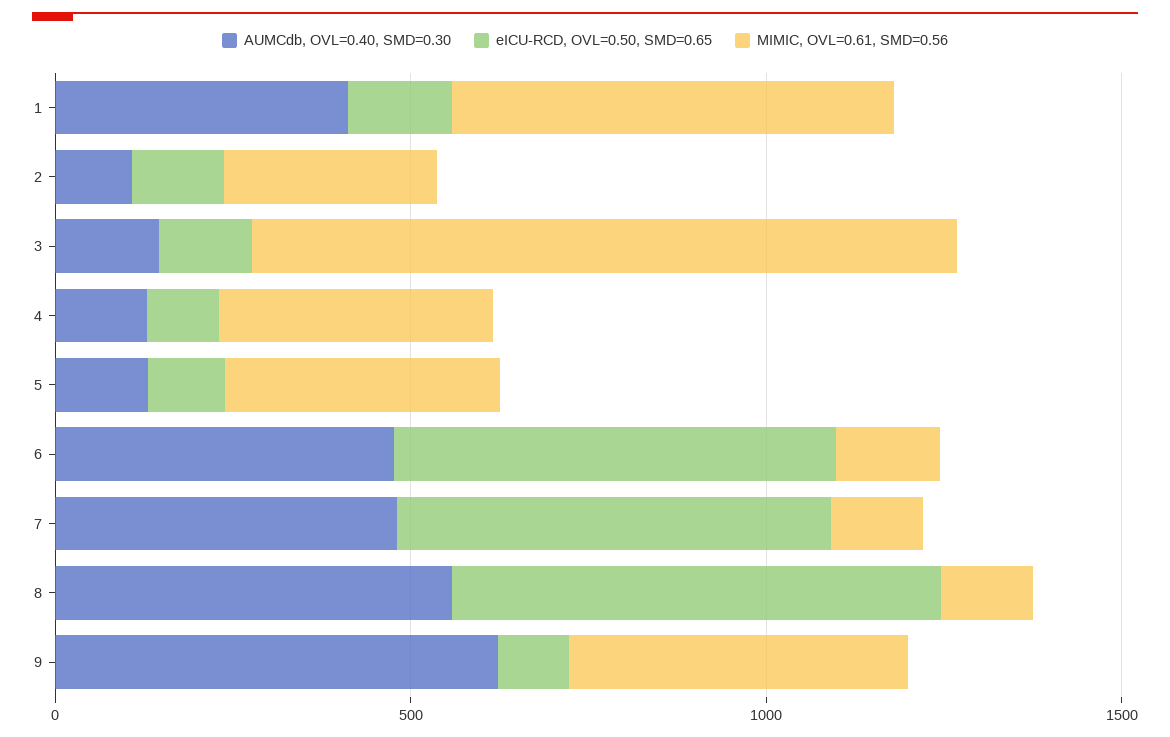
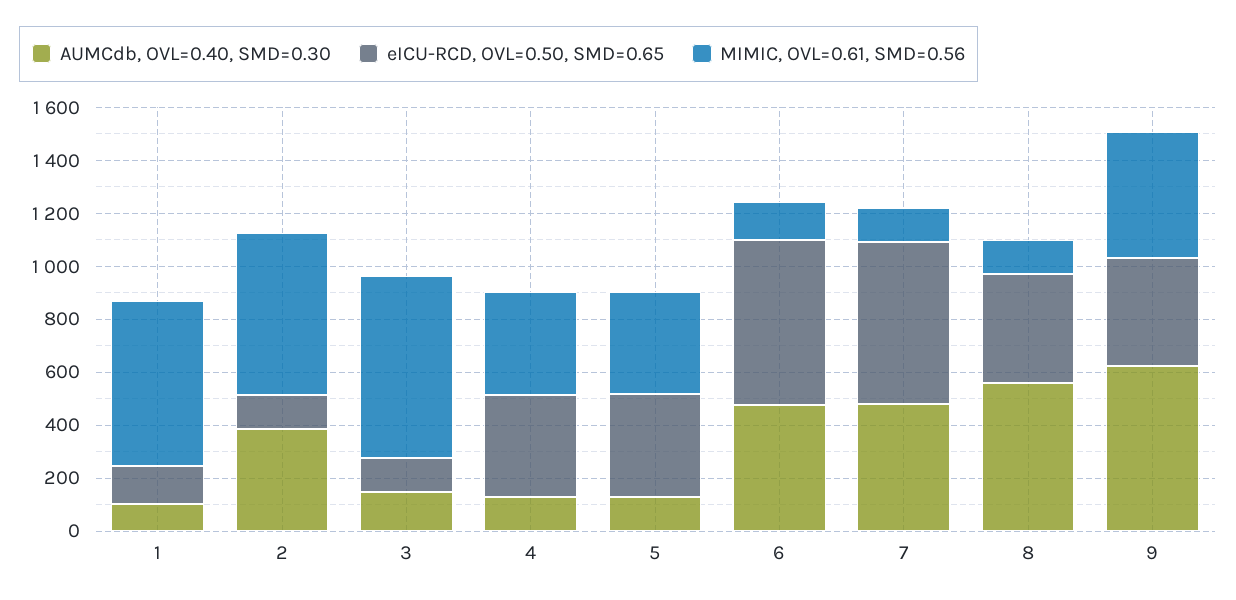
  {
    "AUMCdb, OVL=0.40, SMD=0.30": {
-     "1": 400,
+     "1": 100,
-     "2": 100,
+     "2": 400,
      "3": 150,
      "4": 150,
      "5": 150,
      "6": 500,
      "7": 500,
      "8": 550,
      "9": 600
    },
    "eICU-RCD, OVL=0.50, SMD=0.65": {
      "1": 150,
      "2": 150,
      "3": 150,
-     "4": 100,
+     "4": 400,
-     "5": 100,
+     "5": 400,
      "6": 600,
      "7": 600,
-     "8": 700,
+     "8": 400,
-     "9": 100
+     "9": 400
    },
    "MIMIC, OVL=0.61, SMD=0.56": {
      "1": 600,
-     "2": 300,
+     "2": 600,
-     "3": 1000,
+     "3": 700,
      "4": 400,
      "5": 400,
      "6": 150,
      "7": 150,
      "8": 150,
      "9": 500
    }
  }

